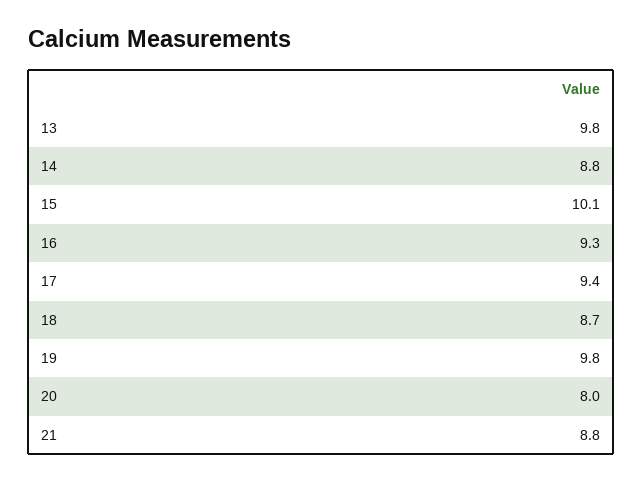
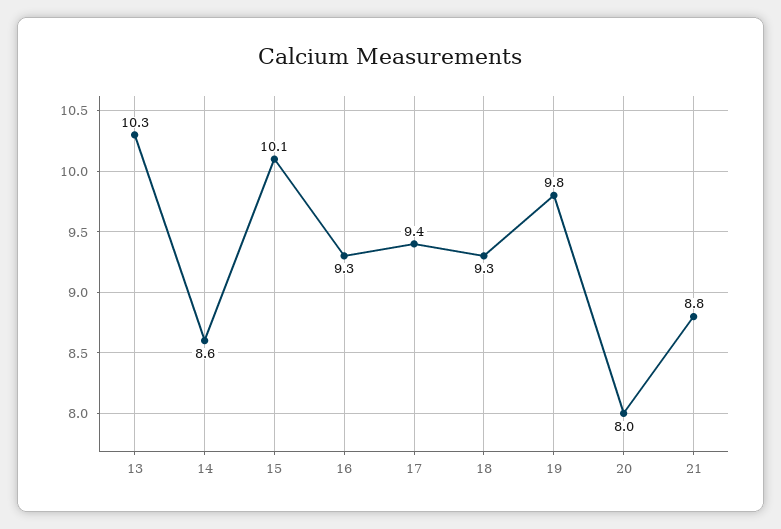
  {
-   "13": 9.8,
+   "13": 10.3,
-   "14": 8.8,
+   "14": 8.6,
    "15": 10.1,
    "16": 9.3,
    "17": 9.4,
-   "18": 8.7,
+   "18": 9.3,
    "19": 9.8,
    "20": 8,
    "21": 8.8
  }

